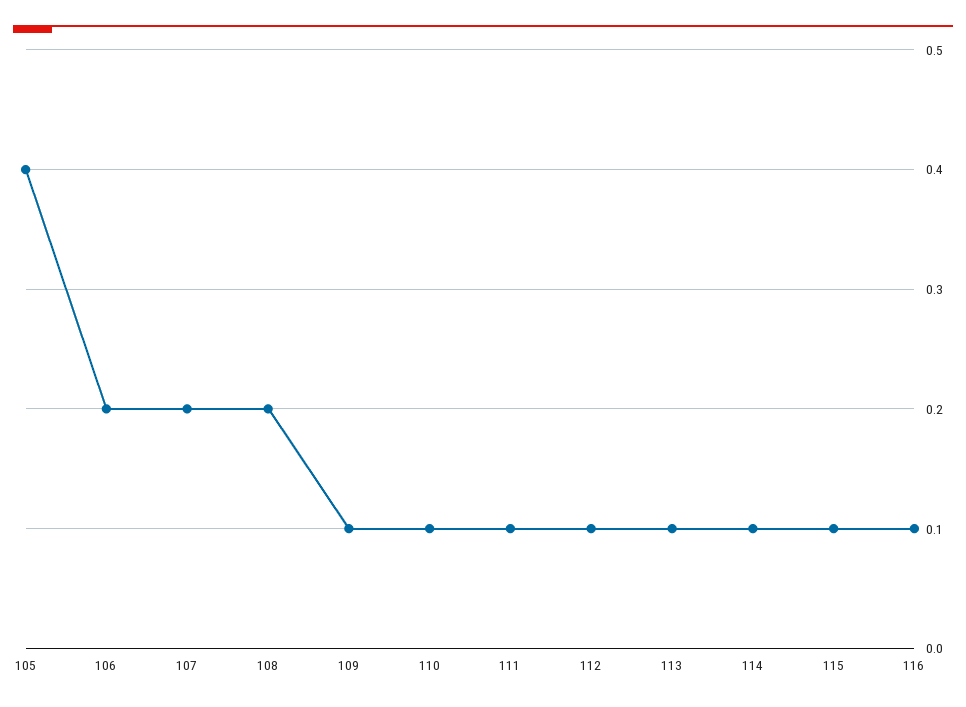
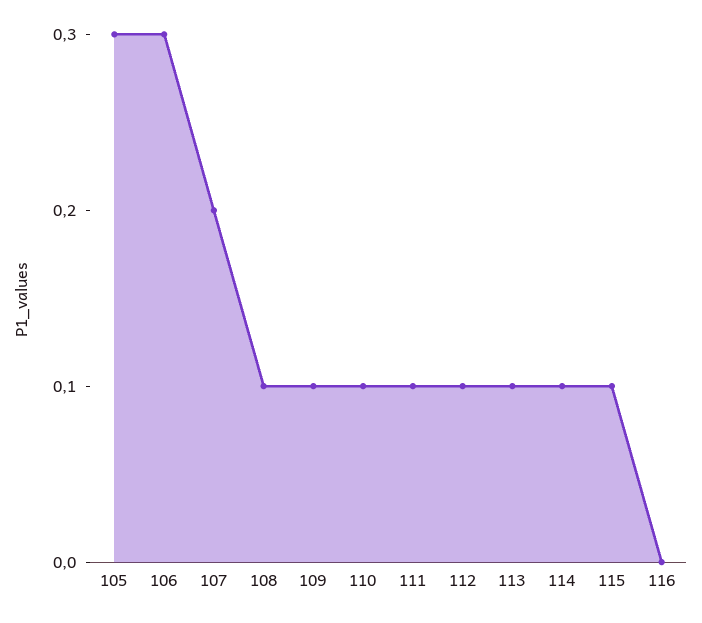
  {
-   "105": 0.4,
+   "105": 0.3,
-   "106": 0.2,
+   "106": 0.3,
    "107": 0.2,
-   "108": 0.2,
+   "108": 0.1,
    "109": 0.1,
    "110": 0.1,
    "111": 0.1,
    "112": 0.1,
    "113": 0.1,
    "114": 0.1,
    "115": 0.1,
-   "116": 0.1
+   "116": 0
  }

